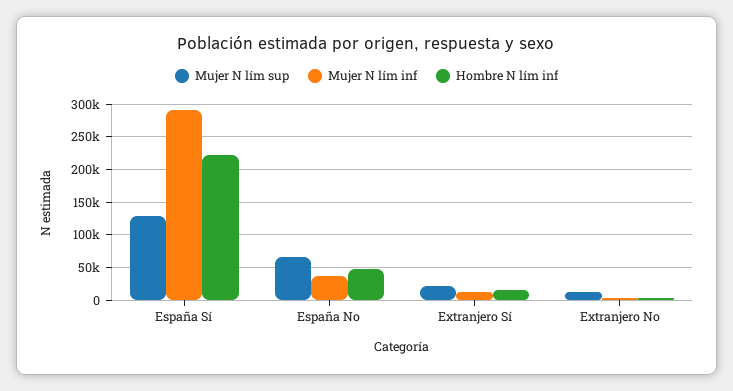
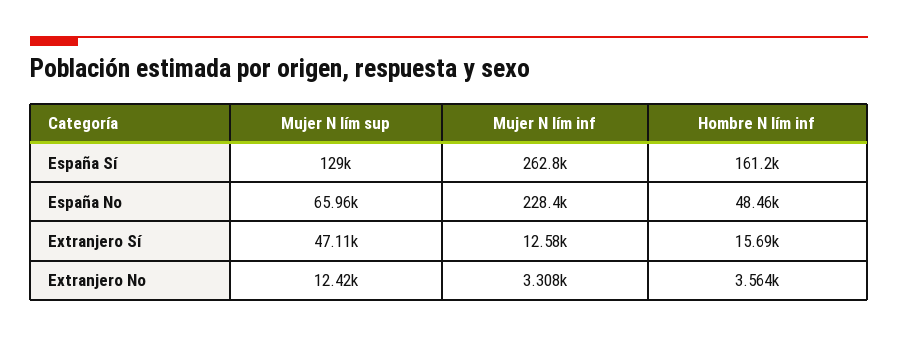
  {
    "Mujer N lím sup": {
      "España Sí": 129000,
      "España No": 65960,
-     "Extranjero Sí": 20000,
+     "Extranjero Sí": 47110,
      "Extranjero No": 12420
    },
    "Mujer N lím inf": {
-     "España Sí": 290000,
+     "España Sí": 262800,
-     "España No": 40000,
+     "España No": 228400,
      "Extranjero Sí": 12580,
      "Extranjero No": 3308
    },
    "Hombre N lím inf": {
-     "España Sí": 220000,
+     "España Sí": 161200,
      "España No": 48460,
      "Extranjero Sí": 15690,
      "Extranjero No": 3564
    }
  }

